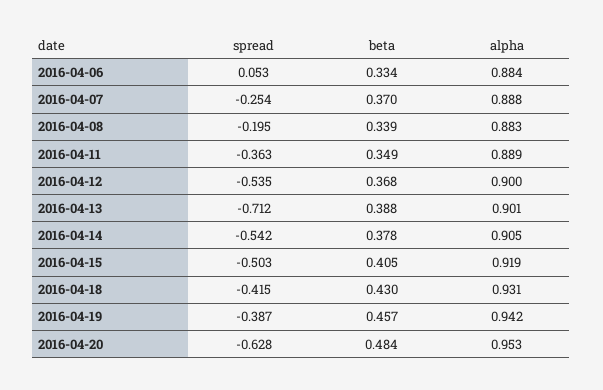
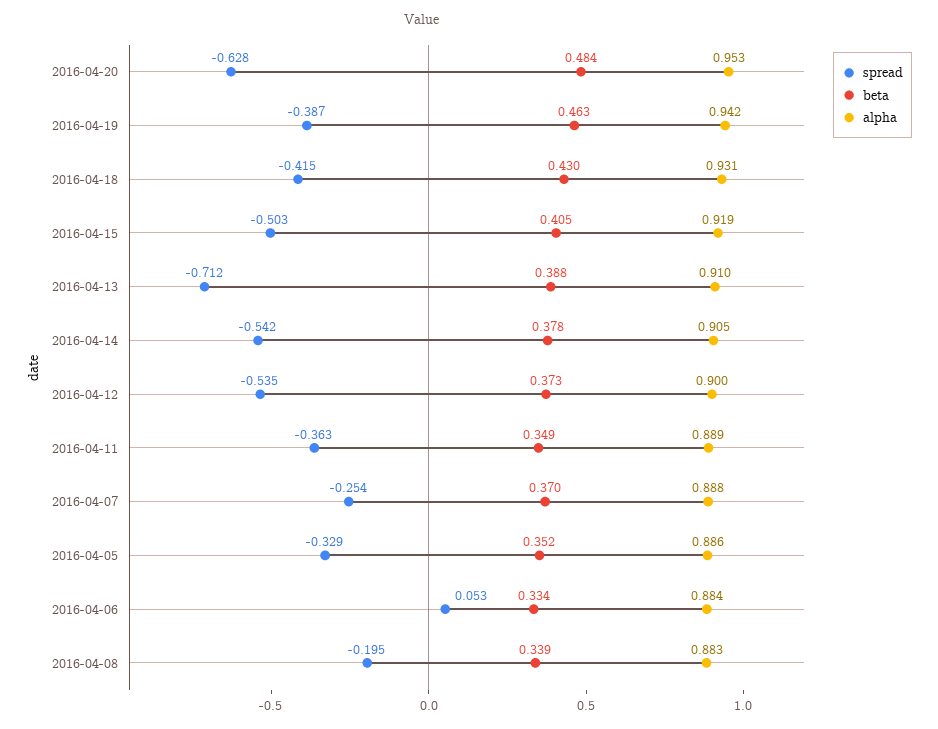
  {
    "spread": {
      "2016-04-06": 0.053,
      "2016-04-07": -0.254,
      "2016-04-08": -0.195,
      "2016-04-11": -0.363,
      "2016-04-12": -0.535,
      "2016-04-13": -0.712,
      "2016-04-14": -0.542,
      "2016-04-15": -0.503,
      "2016-04-18": -0.415,
      "2016-04-19": -0.387,
-     "2016-04-20": -0.628
+     "2016-04-20": -0.628,
+     "2016-04-05": -0.329
    },
    "beta": {
      "2016-04-06": 0.334,
      "2016-04-07": 0.37,
      "2016-04-08": 0.339,
      "2016-04-11": 0.349,
-     "2016-04-12": 0.368,
+     "2016-04-12": 0.373,
      "2016-04-13": 0.388,
      "2016-04-14": 0.378,
      "2016-04-15": 0.405,
      "2016-04-18": 0.43,
-     "2016-04-19": 0.457,
+     "2016-04-19": 0.463,
-     "2016-04-20": 0.484
+     "2016-04-20": 0.484,
+     "2016-04-05": 0.352
    },
    "alpha": {
      "2016-04-06": 0.884,
      "2016-04-07": 0.888,
      "2016-04-08": 0.883,
      "2016-04-11": 0.889,
      "2016-04-12": 0.9,
-     "2016-04-13": 0.901,
+     "2016-04-13": 0.91,
      "2016-04-14": 0.905,
      "2016-04-15": 0.919,
      "2016-04-18": 0.931,
      "2016-04-19": 0.942,
-     "2016-04-20": 0.953
+     "2016-04-20": 0.953,
+     "2016-04-05": 0.886
    }
  }

